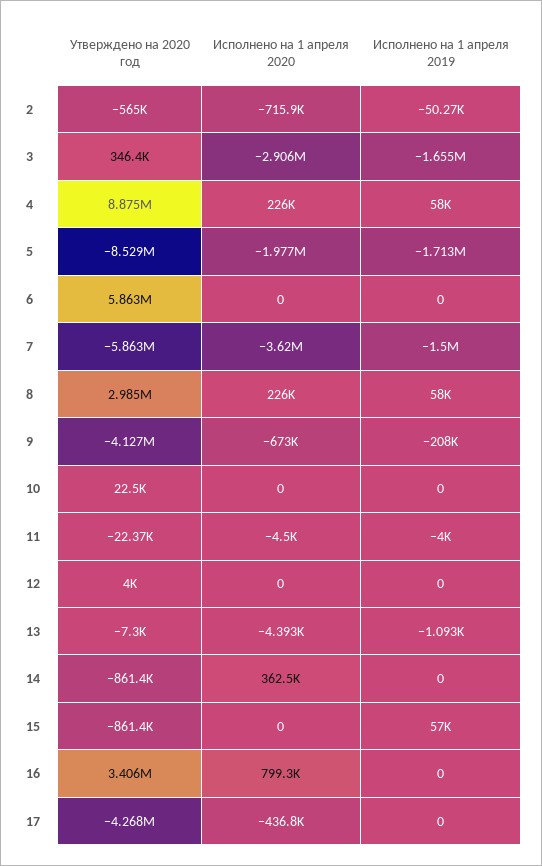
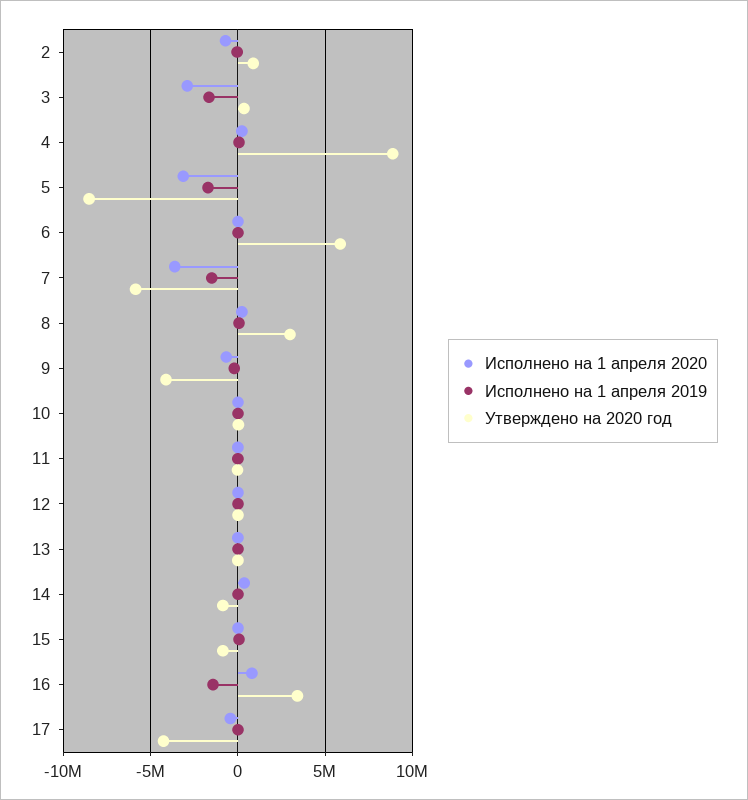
  {
    "Утверждено на 2020 год": {
-     "2": -565000,
+     "2": 1000000,
      "3": 346400,
      "4": 8875000,
      "5": -8529000,
      "6": 5863000,
      "7": -5863000,
      "8": 2985000,
      "9": -4127000,
      "10": 22500,
      "11": -22370,
      "12": 4000,
      "13": -7300,
      "14": -861400,
      "15": -861400,
      "16": 3406000,
      "17": -4268000
    },
    "Исполнено на 1 апреля 2020": {
      "2": -715900,
      "3": -2906000,
      "4": 226000,
-     "5": -1977000,
+     "5": -3000000,
      "6": 0,
      "7": -3620000,
      "8": 226000,
      "9": -673000,
      "10": 0,
      "11": -4500,
      "12": 0,
      "13": -4393,
      "14": 362500,
      "15": 0,
      "16": 799300,
      "17": -436800
    },
    "Исполнено на 1 апреля 2019": {
      "2": -50270,
      "3": -1655000,
      "4": 58000,
      "5": -1713000,
      "6": 0,
      "7": -1500000,
      "8": 58000,
      "9": -208000,
      "10": 0,
      "11": -4000,
      "12": 0,
      "13": -1093,
      "14": 0,
      "15": 57000,
-     "16": 0,
+     "16": -1500000,
      "17": 0
    }
  }

